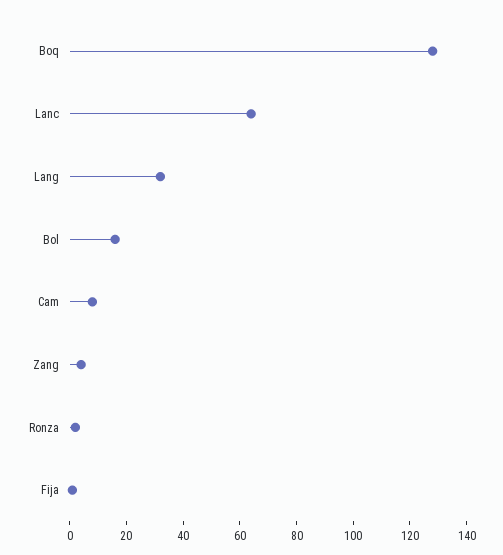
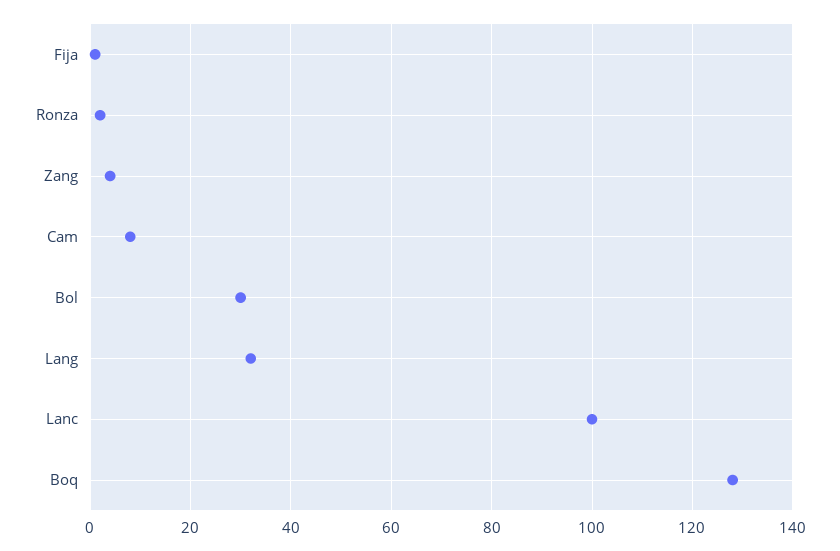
  {
    "Boq": 130,
-   "Lanc": 65,
+   "Lanc": 100,
    "Lang": 30,
-   "Bol": 15,
+   "Bol": 30,
    "Cam": 10,
    "Zang": 5,
    "Ronza": 0,
    "Fija": 0
  }

